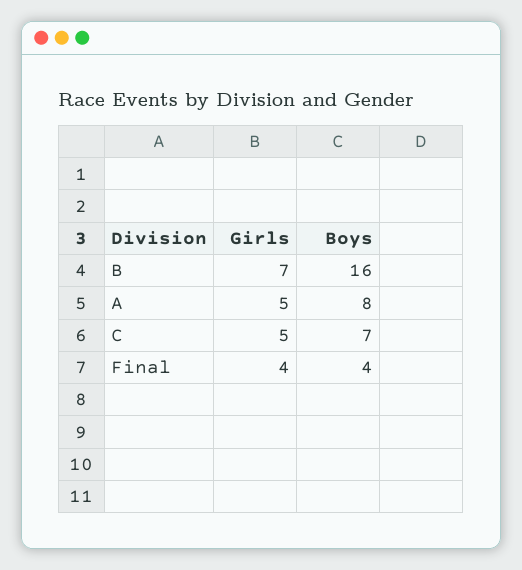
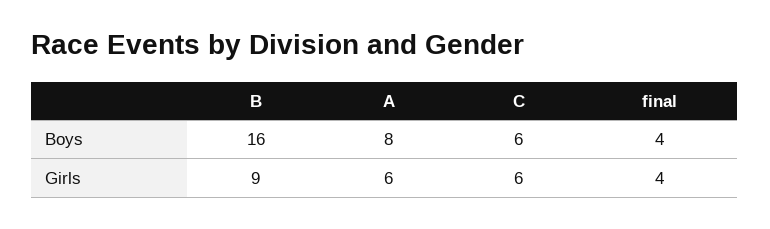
  {
    "Girls": {
-     "B": 7,
+     "B": 9,
-     "A": 5,
+     "A": 6,
-     "C": 5,
+     "C": 6,
      "Final": 4
    },
    "Boys": {
      "B": 16,
      "A": 8,
-     "C": 7,
+     "C": 6,
      "Final": 4
    }
  }

